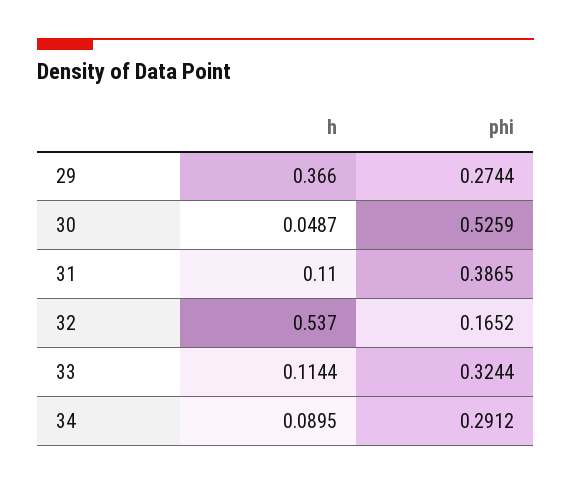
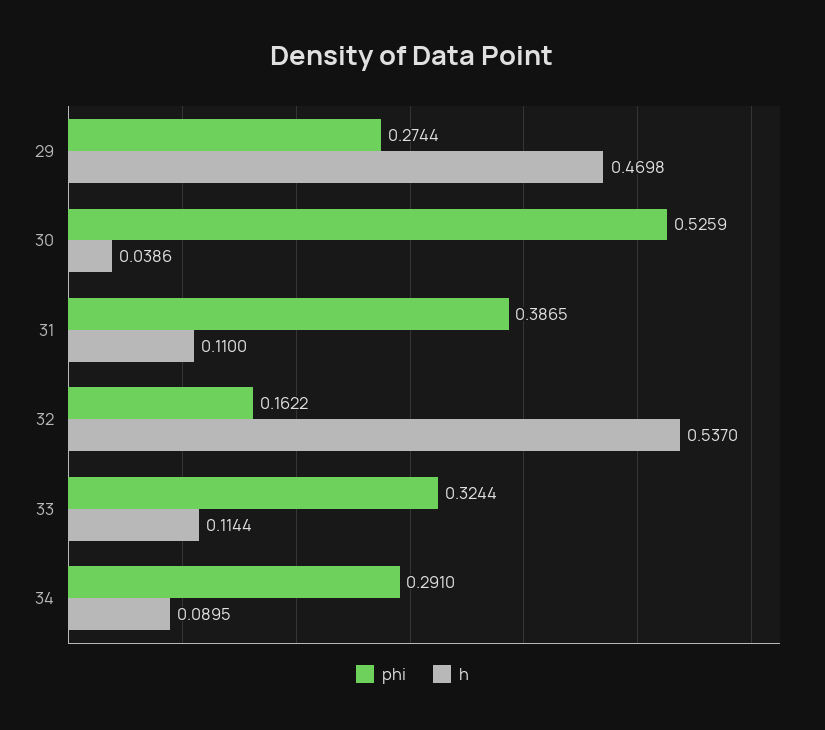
  {
    "h": {
-     "29": 0.366,
+     "29": 0.4698,
-     "30": 0.0487,
+     "30": 0.0386,
      "31": 0.11,
      "32": 0.537,
      "33": 0.1144,
      "34": 0.0895
    },
    "phi": {
      "29": 0.2744,
      "30": 0.5259,
      "31": 0.3865,
-     "32": 0.1652,
+     "32": 0.1622,
      "33": 0.3244,
-     "34": 0.2912
+     "34": 0.291
    }
  }

